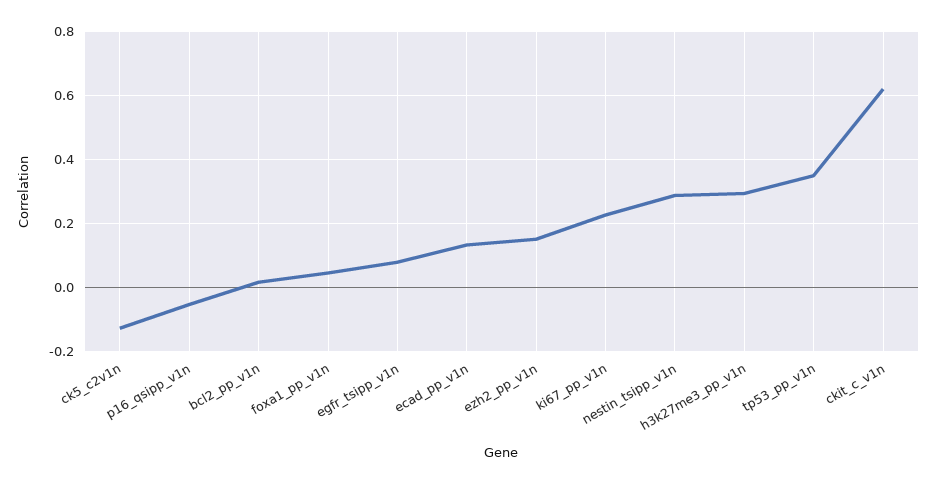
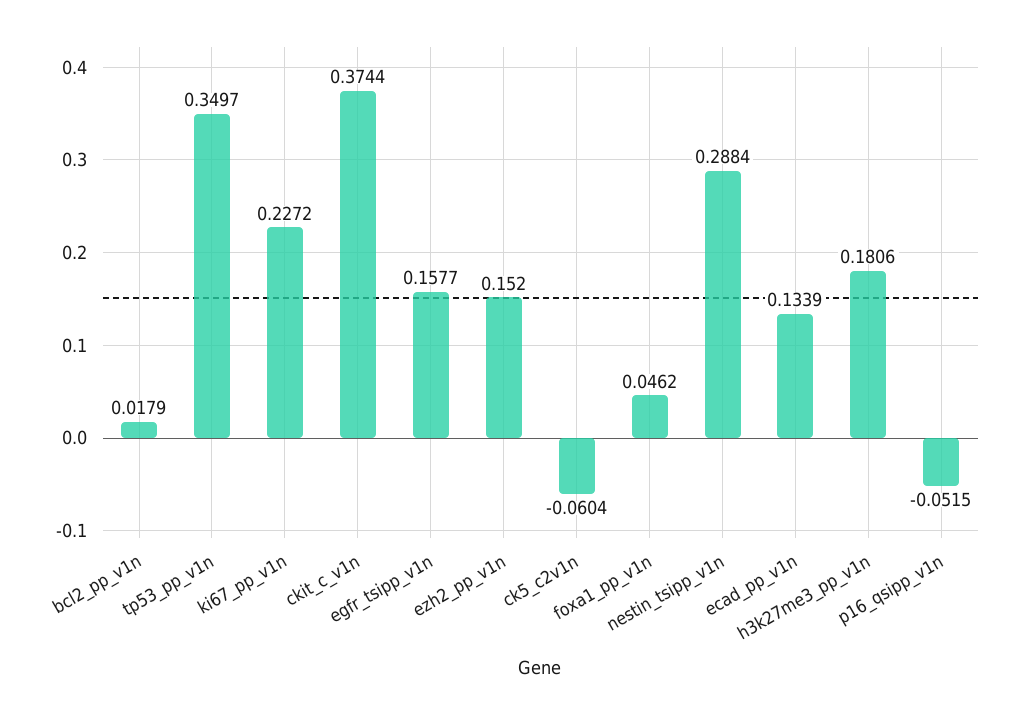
  {
-   "ck5_c2v1n": -0.12,
+   "ck5_c2v1n": -0.0604,
    "p16_qsipp_v1n": -0.0515,
    "bcl2_pp_v1n": 0.0179,
    "foxa1_pp_v1n": 0.0462,
-   "egfr_tsipp_v1n": 0.08,
+   "egfr_tsipp_v1n": 0.1577,
    "ecad_pp_v1n": 0.1339,
    "ezh2_pp_v1n": 0.152,
    "ki67_pp_v1n": 0.2272,
    "nestin_tsipp_v1n": 0.2884,
-   "h3k27me3_pp_v1n": 0.3,
+   "h3k27me3_pp_v1n": 0.1806,
    "tp53_pp_v1n": 0.3497,
-   "ckit_c_v1n": 0.62
+   "ckit_c_v1n": 0.3744
  }

